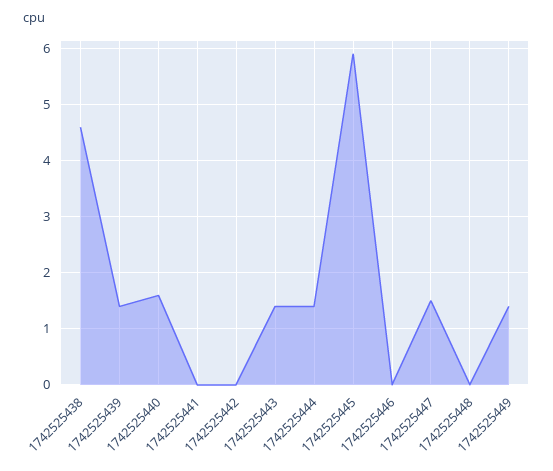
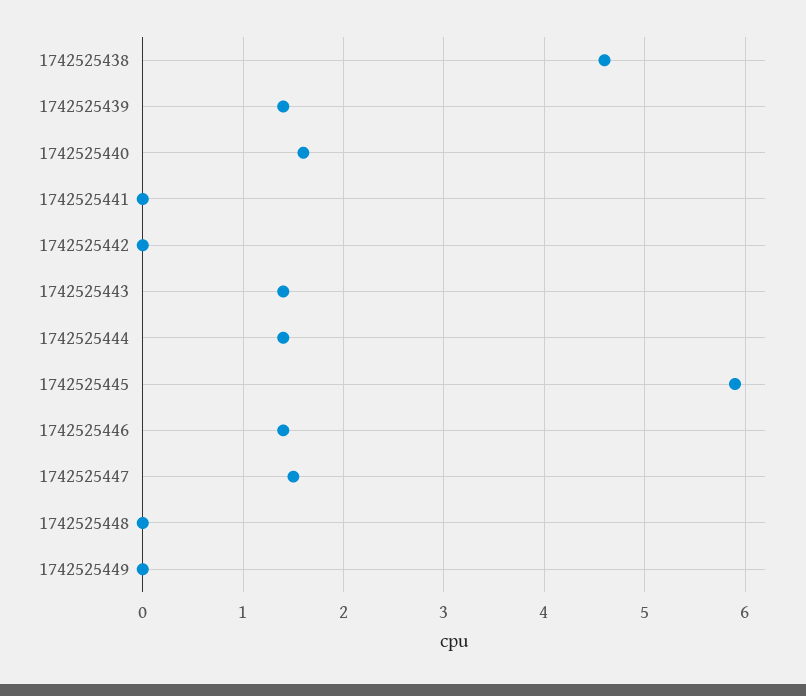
  {
    "1742525438": 4.6,
    "1742525439": 1.4,
    "1742525440": 1.6,
    "1742525441": 0,
    "1742525442": 0,
    "1742525443": 1.4,
    "1742525444": 1.4,
    "1742525445": 5.9,
-   "1742525446": 0,
+   "1742525446": 1.4,
    "1742525447": 1.5,
    "1742525448": 0,
-   "1742525449": 1.5
+   "1742525449": 0
  }

